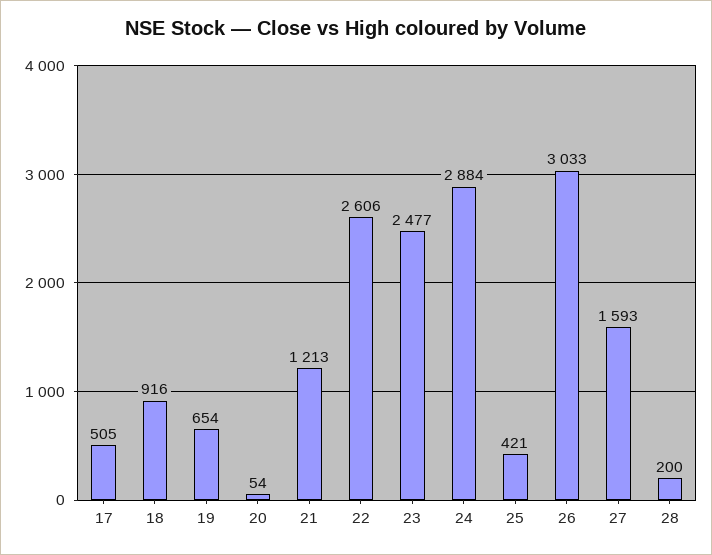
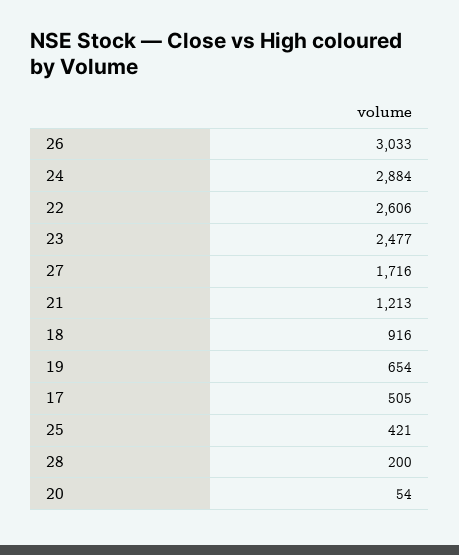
  {
    "17": 505,
    "18": 916,
    "19": 654,
    "20": 54,
    "21": 1213,
    "22": 2606,
    "23": 2477,
    "24": 2884,
    "25": 421,
    "26": 3033,
-   "27": 1593,
+   "27": 1716,
    "28": 200
  }

